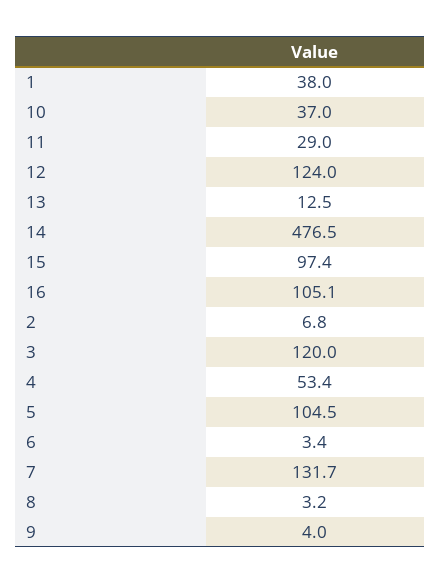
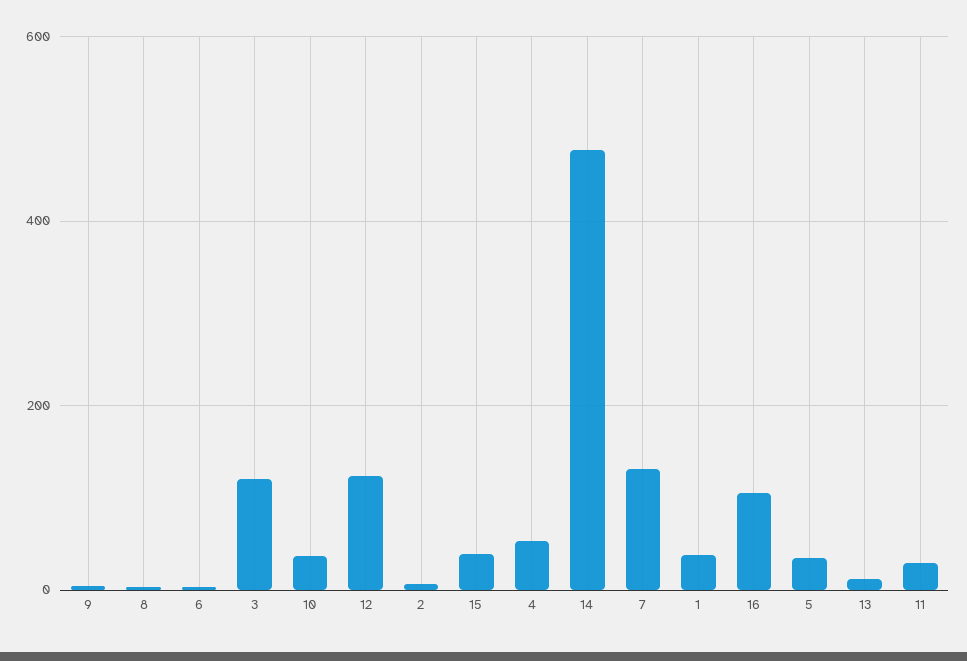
  {
    "1": 38,
    "10": 37,
    "11": 29,
    "12": 124,
    "13": 12.5,
    "14": 476.5,
-   "15": 97.4,
+   "15": 40,
    "16": 105.1,
    "2": 6.8,
    "3": 120,
    "4": 53.4,
-   "5": 104.5,
+   "5": 40,
    "6": 3.4,
    "7": 131.7,
    "8": 3.2,
    "9": 4
  }

